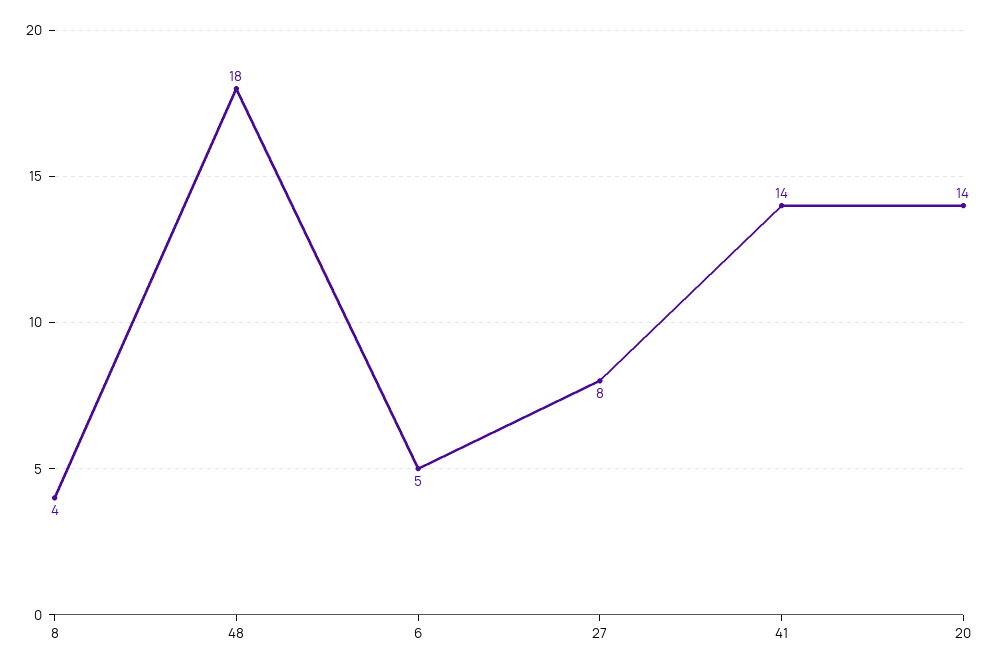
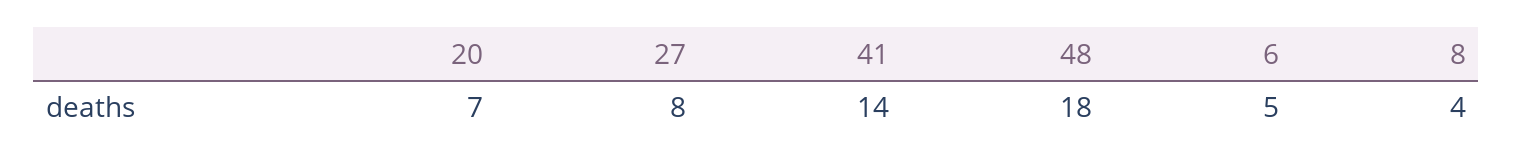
  {
    "8": 4,
    "48": 18,
    "6": 5,
    "27": 8,
    "41": 14,
-   "20": 14
+   "20": 7
  }

